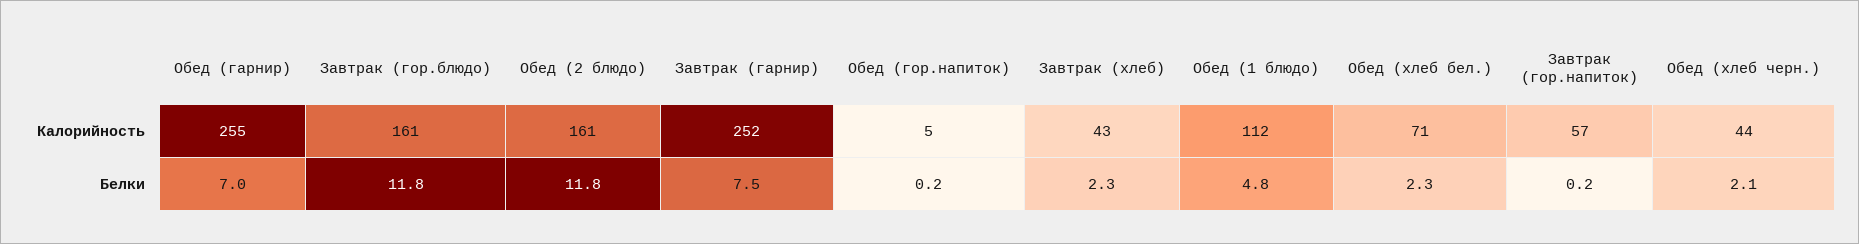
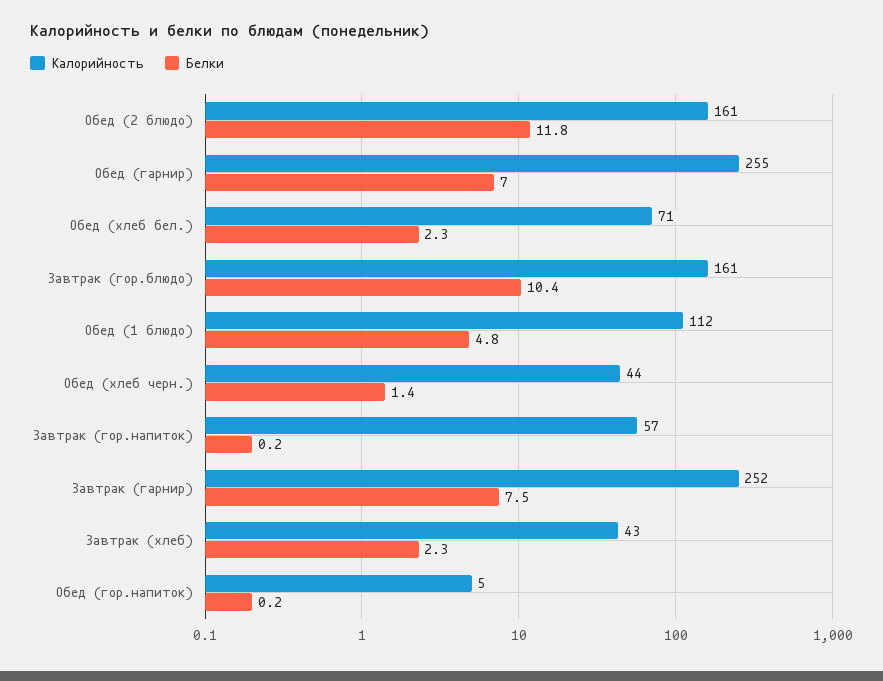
  {
    "Калорийность": {
      "Обед (гарнир)": 255,
      "Завтрак (гор.блюдо)": 161,
      "Обед (2 блюдо)": 161,
      "Завтрак (гарнир)": 252,
      "Обед (гор.напиток)": 5,
      "Завтрак (хлеб)": 43,
      "Обед (1 блюдо)": 112,
      "Обед (хлеб бел.)": 71,
      "Завтрак (гор.напиток)": 57,
      "Обед (хлеб черн.)": 44
    },
    "Белки": {
      "Обед (гарнир)": 7,
-     "Завтрак (гор.блюдо)": 11.8,
+     "Завтрак (гор.блюдо)": 10.4,
      "Обед (2 блюдо)": 11.8,
      "Завтрак (гарнир)": 7.5,
      "Обед (гор.напиток)": 0.2,
      "Завтрак (хлеб)": 2.3,
      "Обед (1 блюдо)": 4.8,
      "Обед (хлеб бел.)": 2.3,
      "Завтрак (гор.напиток)": 0.2,
-     "Обед (хлеб черн.)": 2.1
+     "Обед (хлеб черн.)": 1.4
    }
  }

